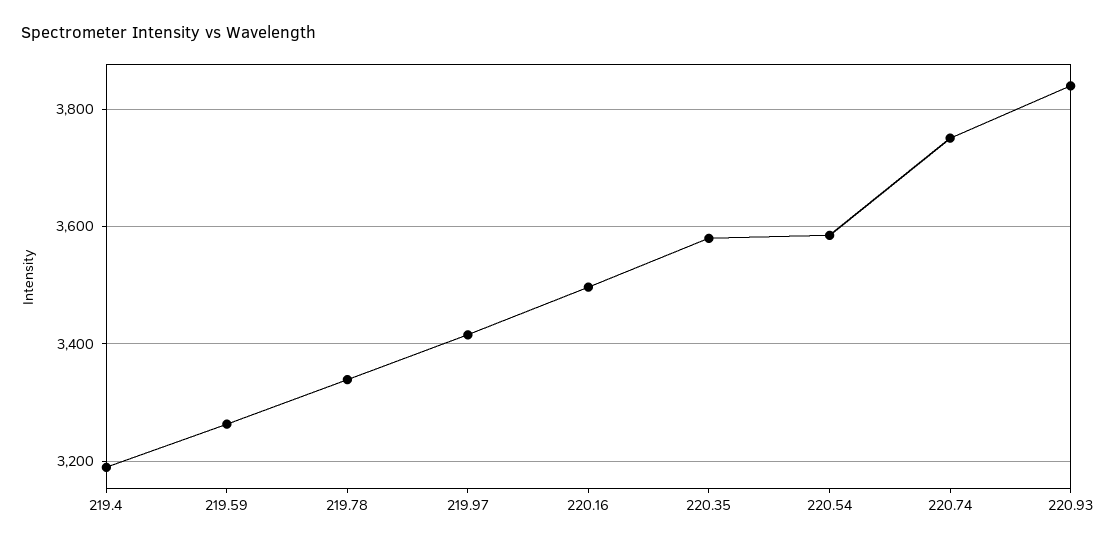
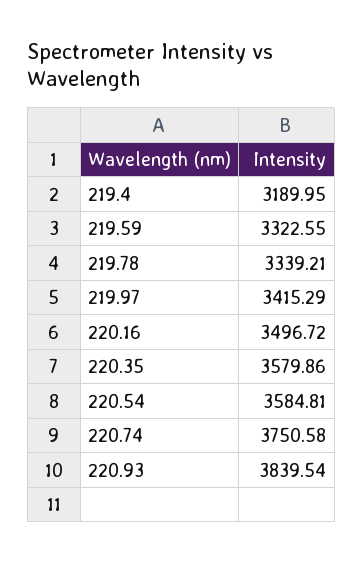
  {
    "219.4": 3189.95,
-   "219.59": 3260,
+   "219.59": 3322.55,
    "219.78": 3339.21,
    "219.97": 3415.29,
    "220.16": 3496.72,
    "220.35": 3579.86,
    "220.54": 3584.81,
    "220.74": 3750.58,
    "220.93": 3839.54
  }

